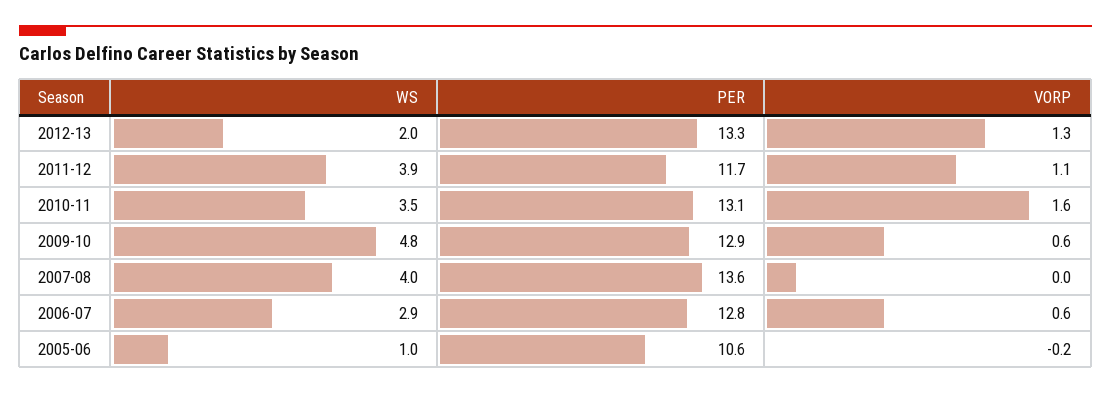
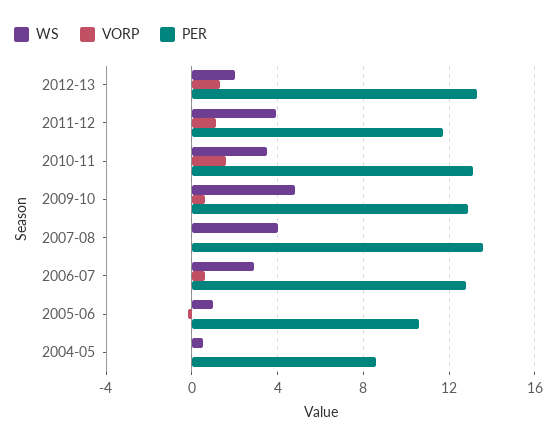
  {
    "WS": {
      "2012-13": 2,
      "2011-12": 3.9,
      "2010-11": 3.5,
      "2009-10": 4.8,
      "2007-08": 4,
      "2006-07": 2.9,
-     "2005-06": 1
+     "2005-06": 1,
+     "2004-05": 0.5
    },
    "PER": {
      "2012-13": 13.3,
      "2011-12": 11.7,
      "2010-11": 13.1,
      "2009-10": 12.9,
      "2007-08": 13.6,
      "2006-07": 12.8,
-     "2005-06": 10.6
+     "2005-06": 10.6,
+     "2004-05": 8.5
    },
    "VORP": {
      "2012-13": 1.3,
      "2011-12": 1.1,
      "2010-11": 1.6,
      "2009-10": 0.6,
      "2007-08": 0,
      "2006-07": 0.6,
-     "2005-06": -0.2
+     "2005-06": -0.2,
+     "2004-05": 0
    }
  }

